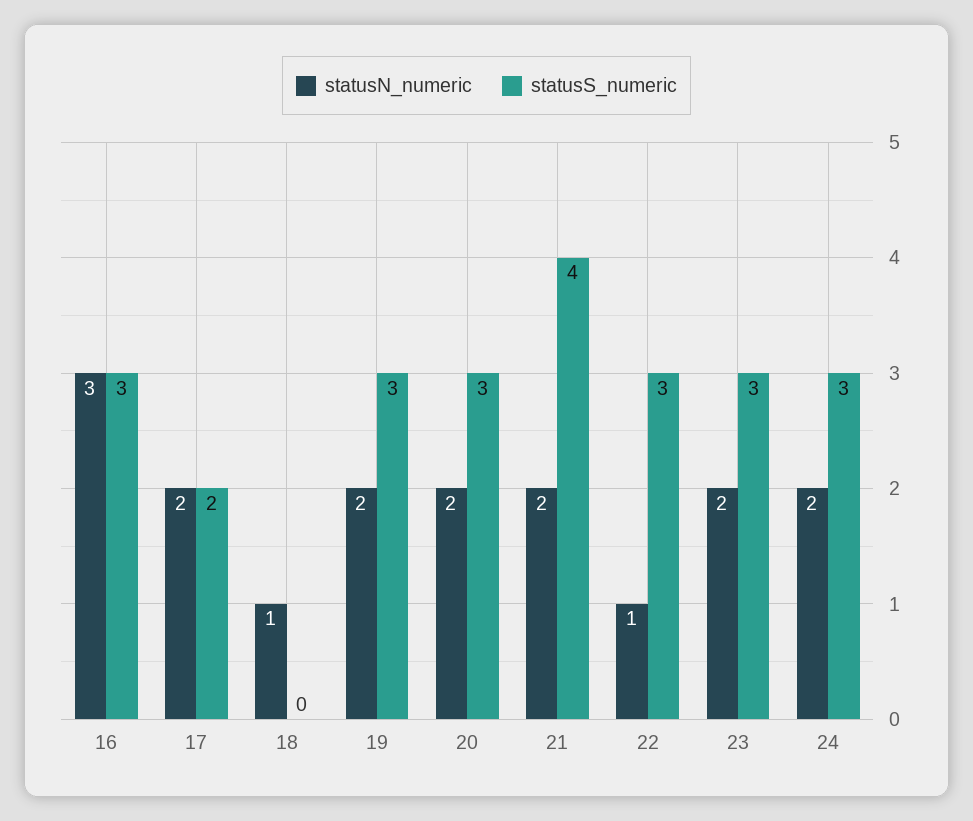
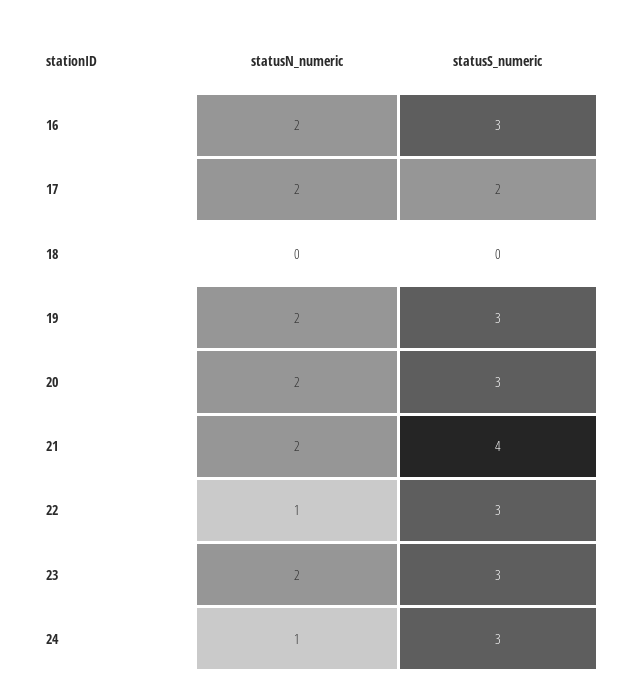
  {
    "statusN_numeric": {
-     "16": 3,
+     "16": 2,
      "17": 2,
-     "18": 1,
+     "18": 0,
      "19": 2,
      "20": 2,
      "21": 2,
      "22": 1,
      "23": 2,
-     "24": 2
+     "24": 1
    },
    "statusS_numeric": {
      "16": 3,
      "17": 2,
      "18": 0,
      "19": 3,
      "20": 3,
      "21": 4,
      "22": 3,
      "23": 3,
      "24": 3
    }
  }

